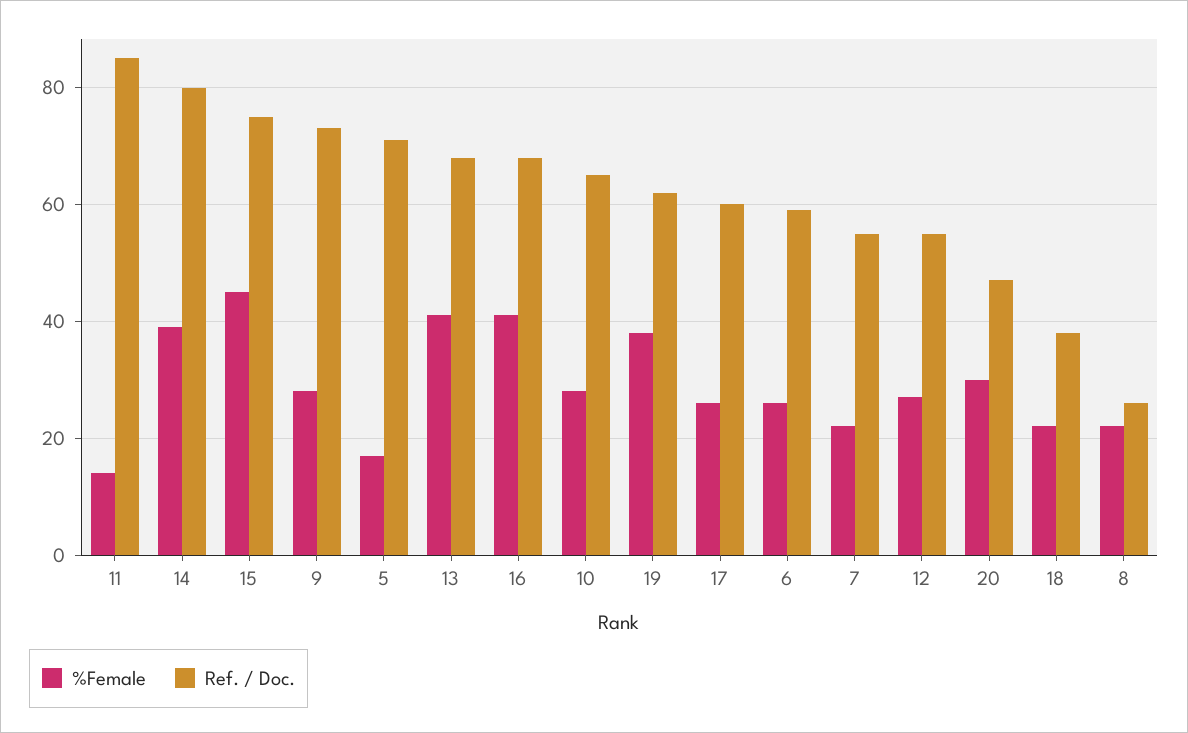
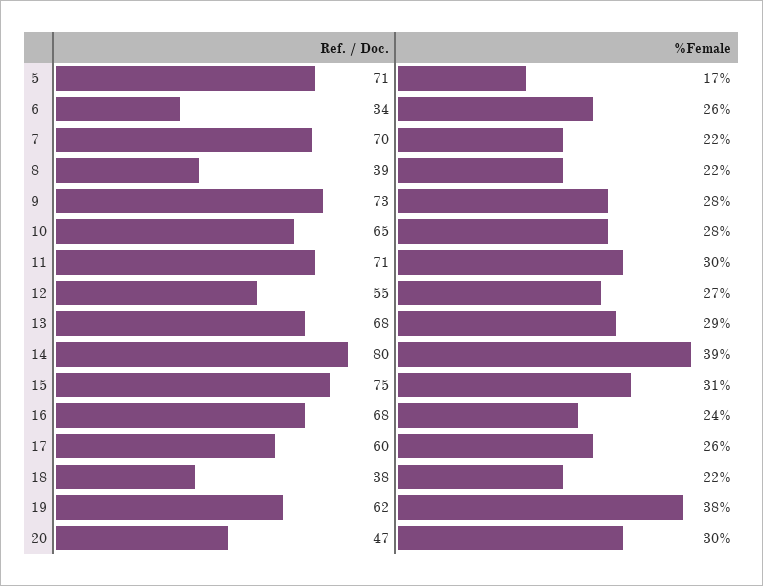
  {
    "%Female": {
-     "11": 15,
+     "11": 30,
      "14": 39,
-     "15": 45,
+     "15": 31,
      "9": 28,
      "5": 17,
-     "13": 40,
+     "13": 29,
-     "16": 40,
+     "16": 24,
      "10": 28,
      "19": 38,
      "17": 26,
      "6": 26,
      "7": 22,
      "12": 27,
      "20": 30,
      "18": 22,
      "8": 22
    },
    "Ref. / Doc.": {
-     "11": 85,
+     "11": 71,
      "14": 80,
      "15": 75,
      "9": 73,
      "5": 71,
      "13": 68,
      "16": 68,
      "10": 65,
      "19": 62,
      "17": 60,
-     "6": 60,
+     "6": 34,
-     "7": 55,
+     "7": 70,
      "12": 55,
      "20": 47,
      "18": 38,
-     "8": 25
+     "8": 39
    }
  }

